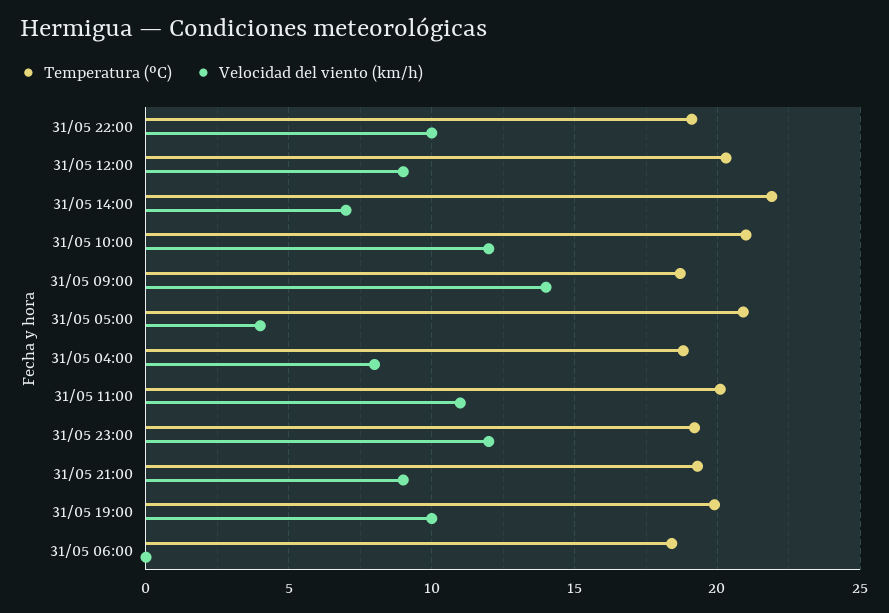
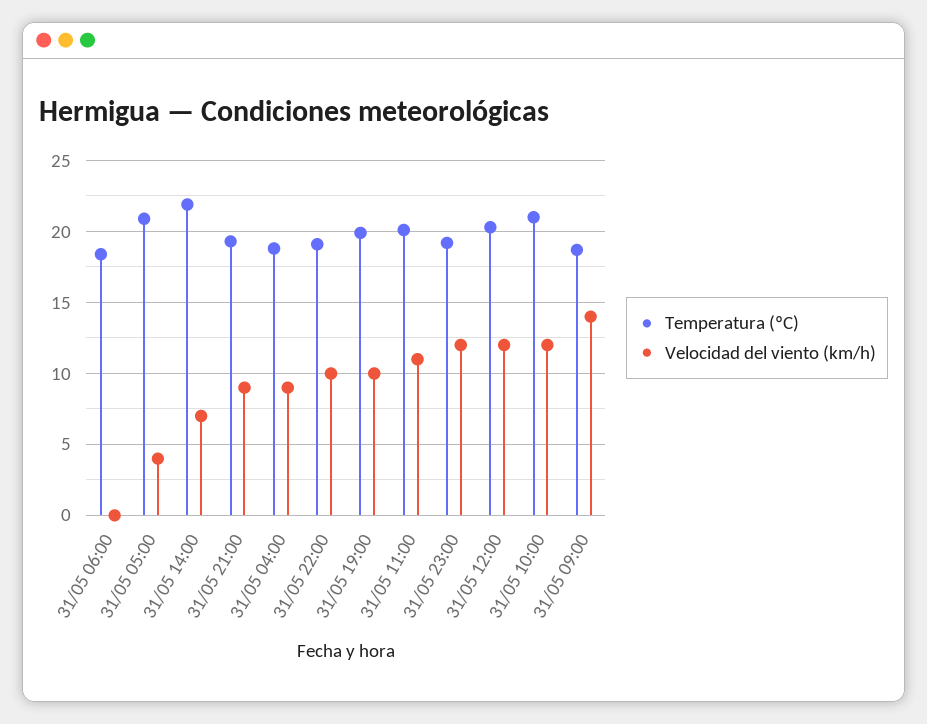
  {
    "Temperatura (ºC)": {
      "31/05 22:00": 19,
      "31/05 12:00": 20.5,
      "31/05 14:00": 22,
      "31/05 10:00": 21,
      "31/05 09:00": 18.5,
      "31/05 05:00": 21,
      "31/05 04:00": 19,
      "31/05 11:00": 20,
      "31/05 23:00": 19,
      "31/05 21:00": 19.5,
      "31/05 19:00": 20,
      "31/05 06:00": 18.5
    },
    "Velocidad del viento (km/h)": {
      "31/05 22:00": 10,
-     "31/05 12:00": 9,
+     "31/05 12:00": 12,
      "31/05 14:00": 7,
      "31/05 10:00": 12,
      "31/05 09:00": 14,
      "31/05 05:00": 4,
-     "31/05 04:00": 8,
+     "31/05 04:00": 9,
      "31/05 11:00": 11,
      "31/05 23:00": 12,
      "31/05 21:00": 9,
      "31/05 19:00": 10,
      "31/05 06:00": 0
    }
  }

